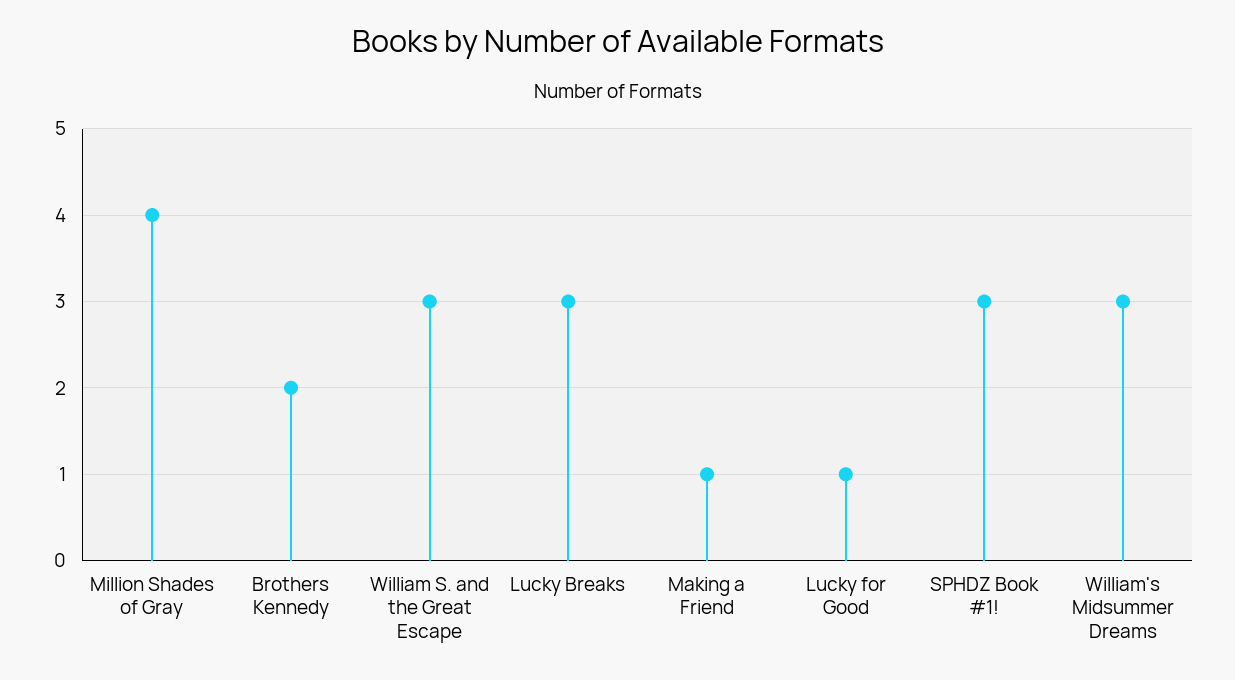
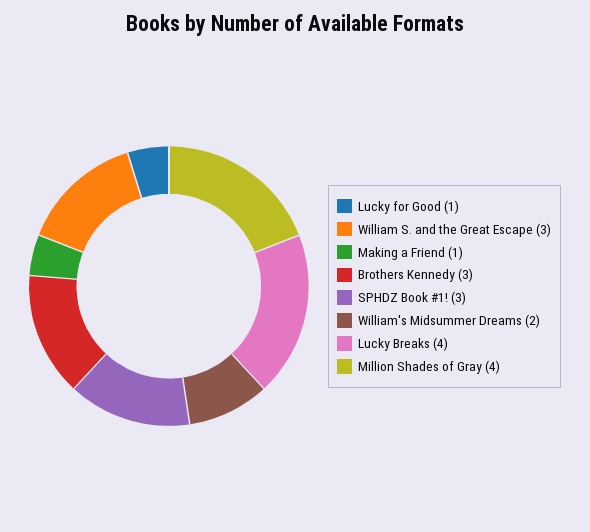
  {
    "Million Shades of Gray": 4,
-   "Brothers Kennedy": 2,
+   "Brothers Kennedy": 3,
    "William S. and the Great Escape": 3,
-   "Lucky Breaks": 3,
+   "Lucky Breaks": 4,
    "Making a Friend": 1,
    "Lucky for Good": 1,
    "SPHDZ Book #1!": 3,
-   "William's Midsummer Dreams": 3
+   "William's Midsummer Dreams": 2
  }

